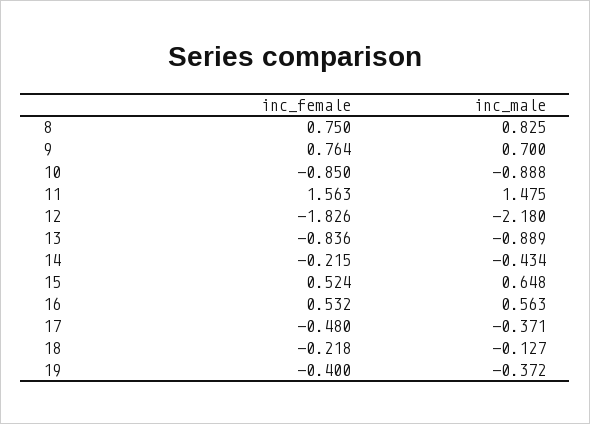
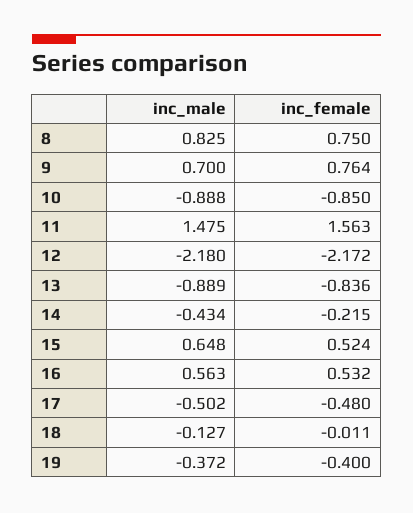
  {
    "inc_female": {
      "8": 0.75,
      "9": 0.764,
      "10": -0.85,
      "11": 1.563,
-     "12": -1.826,
+     "12": -2.172,
      "13": -0.836,
      "14": -0.215,
      "15": 0.524,
      "16": 0.532,
      "17": -0.48,
-     "18": -0.218,
+     "18": -0.011,
      "19": -0.4
    },
    "inc_male": {
      "8": 0.825,
      "9": 0.7,
      "10": -0.888,
      "11": 1.475,
      "12": -2.18,
      "13": -0.889,
      "14": -0.434,
      "15": 0.648,
      "16": 0.563,
-     "17": -0.371,
+     "17": -0.502,
      "18": -0.127,
      "19": -0.372
    }
  }

